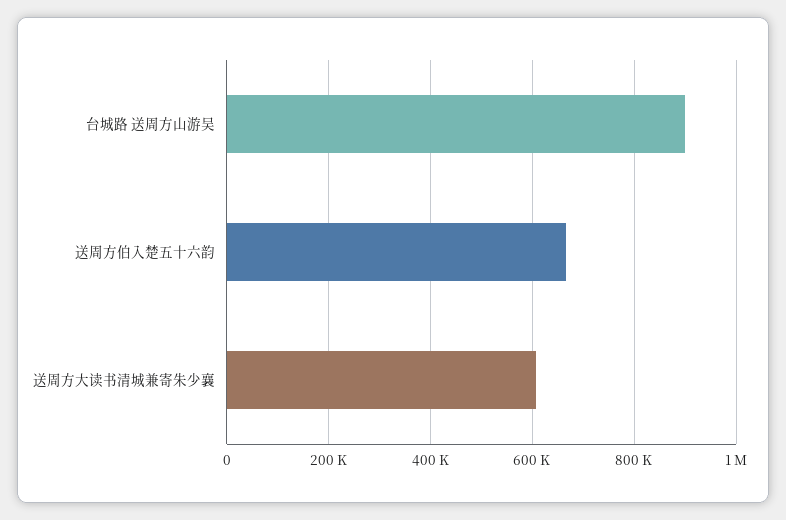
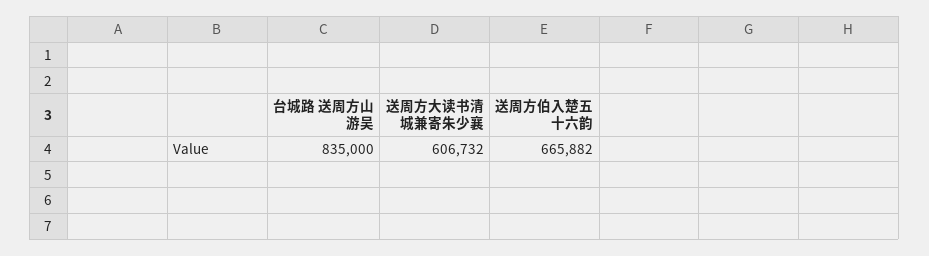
  {
-   "台城路 送周方山游吴": 900000,
+   "台城路 送周方山游吴": 835000,
    "送周方伯入楚五十六韵": 665882,
    "送周方大读书清城兼寄朱少襄": 606732
  }

